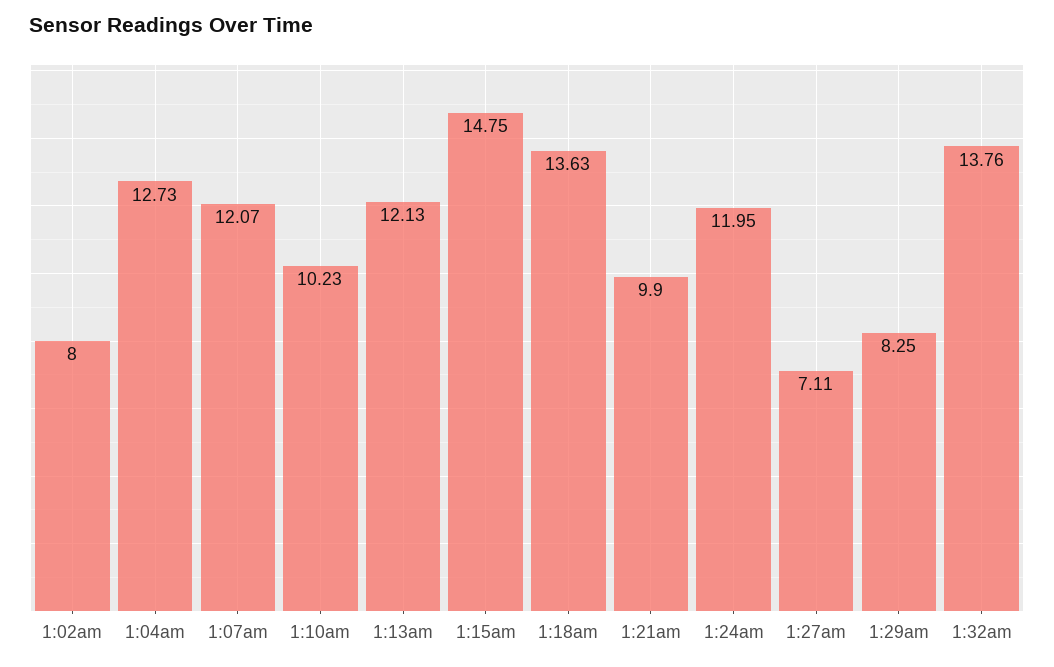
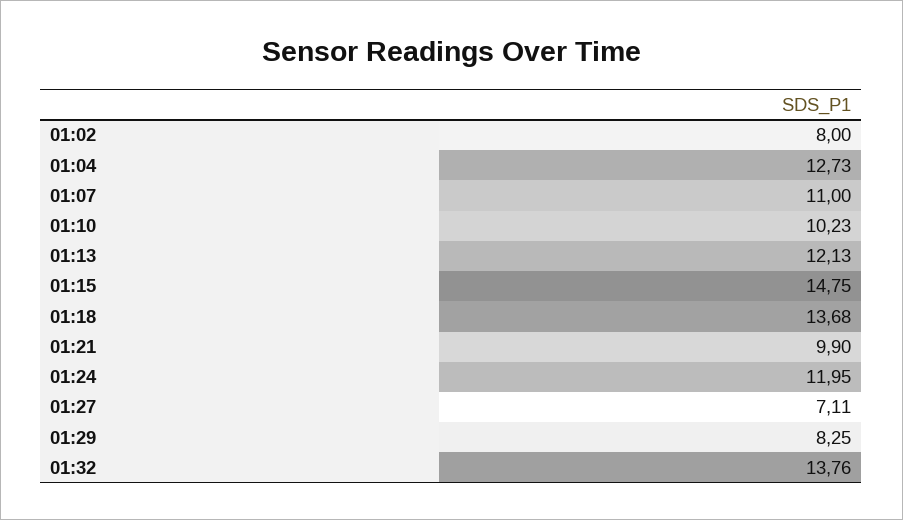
  {
    "1:02am": 8,
    "1:04am": 12.73,
-   "1:07am": 12.07,
+   "1:07am": 11,
    "1:10am": 10.23,
    "1:13am": 12.13,
    "1:15am": 14.75,
-   "1:18am": 13.63,
+   "1:18am": 13.68,
    "1:21am": 9.9,
    "1:24am": 11.95,
    "1:27am": 7.11,
    "1:29am": 8.25,
    "1:32am": 13.76
  }

